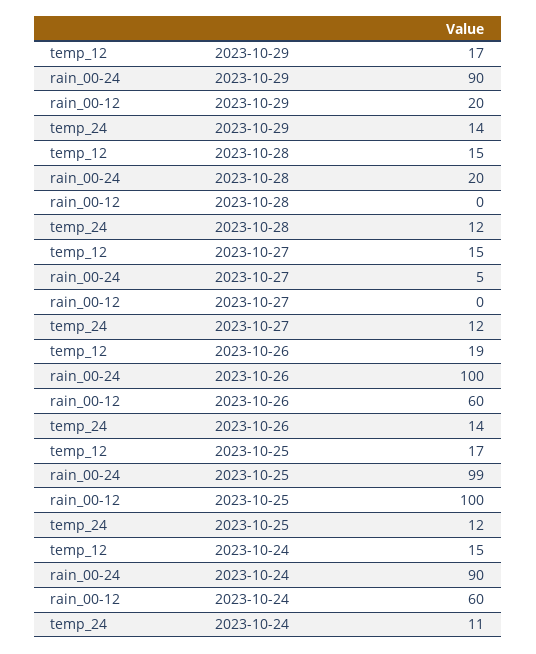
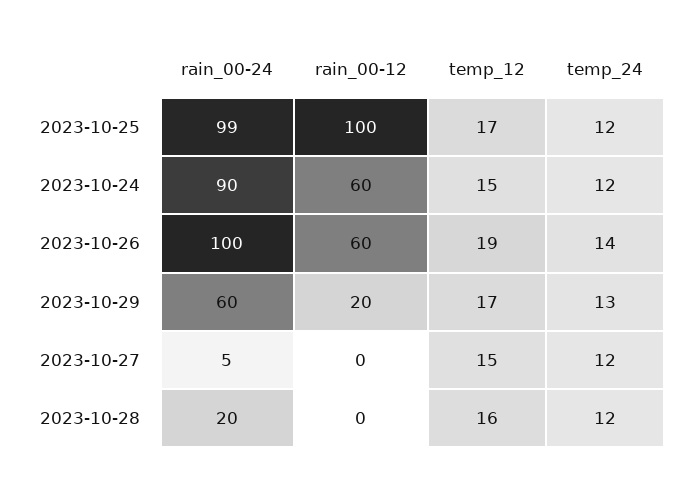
  {
    "temp_12": {
      "2023-10-29": 17,
-     "2023-10-28": 15,
+     "2023-10-28": 16,
      "2023-10-27": 15,
      "2023-10-26": 19,
      "2023-10-25": 17,
      "2023-10-24": 15
    },
    "rain_00-24": {
-     "2023-10-29": 90,
+     "2023-10-29": 60,
      "2023-10-28": 20,
      "2023-10-27": 5,
      "2023-10-26": 100,
      "2023-10-25": 99,
      "2023-10-24": 90
    },
    "rain_00-12": {
      "2023-10-29": 20,
      "2023-10-28": 0,
      "2023-10-27": 0,
      "2023-10-26": 60,
      "2023-10-25": 100,
      "2023-10-24": 60
    },
    "temp_24": {
-     "2023-10-29": 14,
+     "2023-10-29": 13,
      "2023-10-28": 12,
      "2023-10-27": 12,
      "2023-10-26": 14,
      "2023-10-25": 12,
-     "2023-10-24": 11
+     "2023-10-24": 12
    }
  }

